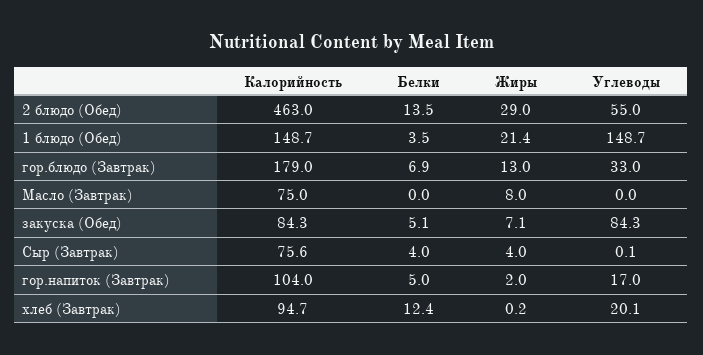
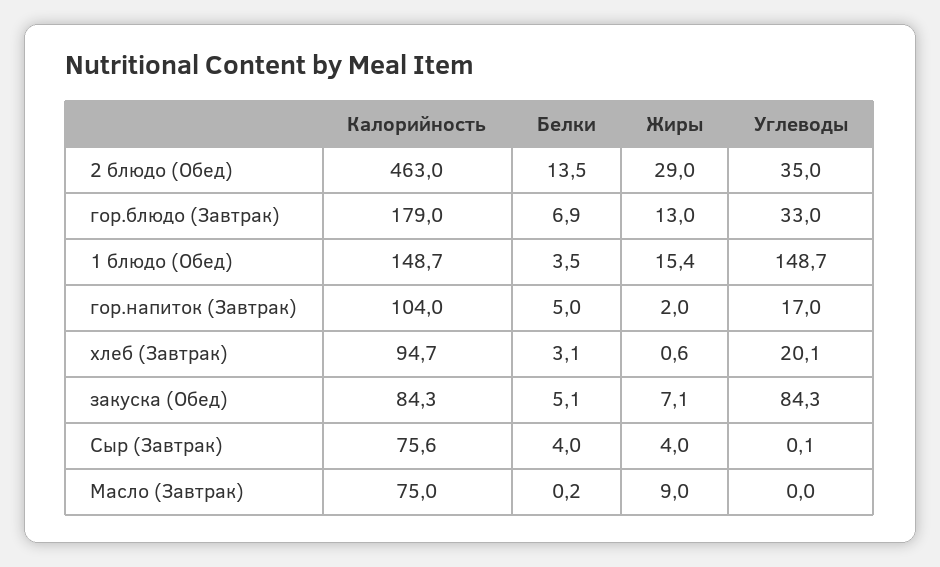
  {
    "Калорийность": {
      "2 блюдо (Обед)": 463,
      "1 блюдо (Обед)": 148.7,
      "гор.блюдо (Завтрак)": 179,
      "Масло (Завтрак)": 75,
      "закуска (Обед)": 84.3,
      "Сыр (Завтрак)": 75.6,
      "гор.напиток (Завтрак)": 104,
      "хлеб (Завтрак)": 94.7
    },
    "Белки": {
      "2 блюдо (Обед)": 13.5,
      "1 блюдо (Обед)": 3.5,
      "гор.блюдо (Завтрак)": 6.9,
-     "Масло (Завтрак)": 0,
+     "Масло (Завтрак)": 0.2,
      "закуска (Обед)": 5.1,
      "Сыр (Завтрак)": 4,
      "гор.напиток (Завтрак)": 5,
-     "хлеб (Завтрак)": 12.4
+     "хлеб (Завтрак)": 3.1
    },
    "Жиры": {
      "2 блюдо (Обед)": 29,
-     "1 блюдо (Обед)": 21.4,
+     "1 блюдо (Обед)": 15.4,
      "гор.блюдо (Завтрак)": 13,
-     "Масло (Завтрак)": 8,
+     "Масло (Завтрак)": 9,
      "закуска (Обед)": 7.1,
      "Сыр (Завтрак)": 4,
      "гор.напиток (Завтрак)": 2,
-     "хлеб (Завтрак)": 0.2
+     "хлеб (Завтрак)": 0.6
    },
    "Углеводы": {
-     "2 блюдо (Обед)": 55,
+     "2 блюдо (Обед)": 35,
      "1 блюдо (Обед)": 148.7,
      "гор.блюдо (Завтрак)": 33,
      "Масло (Завтрак)": 0,
      "закуска (Обед)": 84.3,
      "Сыр (Завтрак)": 0.1,
      "гор.напиток (Завтрак)": 17,
      "хлеб (Завтрак)": 20.1
    }
  }

